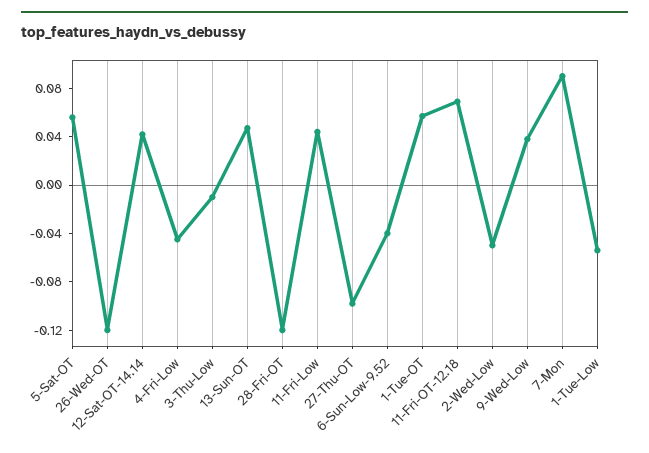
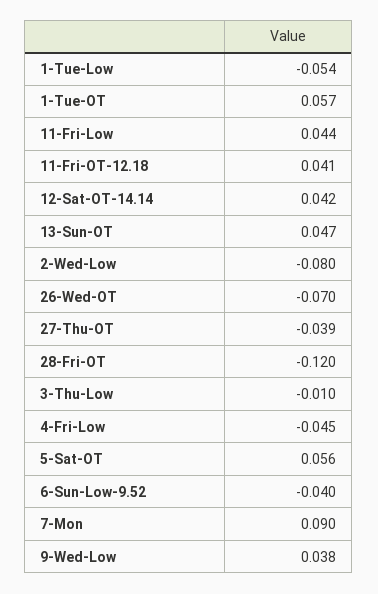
  {
    "5-Sat-OT": 0.056,
-   "26-Wed-OT": -0.12,
+   "26-Wed-OT": -0.07,
    "12-Sat-OT-14.14": 0.042,
    "4-Fri-Low": -0.045,
    "3-Thu-Low": -0.01,
    "13-Sun-OT": 0.047,
    "28-Fri-OT": -0.12,
    "11-Fri-Low": 0.044,
-   "27-Thu-OT": -0.1,
+   "27-Thu-OT": -0.039,
    "6-Sun-Low-9.52": -0.04,
    "1-Tue-OT": 0.057,
-   "11-Fri-OT-12.18": 0.07,
+   "11-Fri-OT-12.18": 0.041,
-   "2-Wed-Low": -0.05,
+   "2-Wed-Low": -0.08,
    "9-Wed-Low": 0.038,
    "7-Mon": 0.09,
    "1-Tue-Low": -0.054
  }

